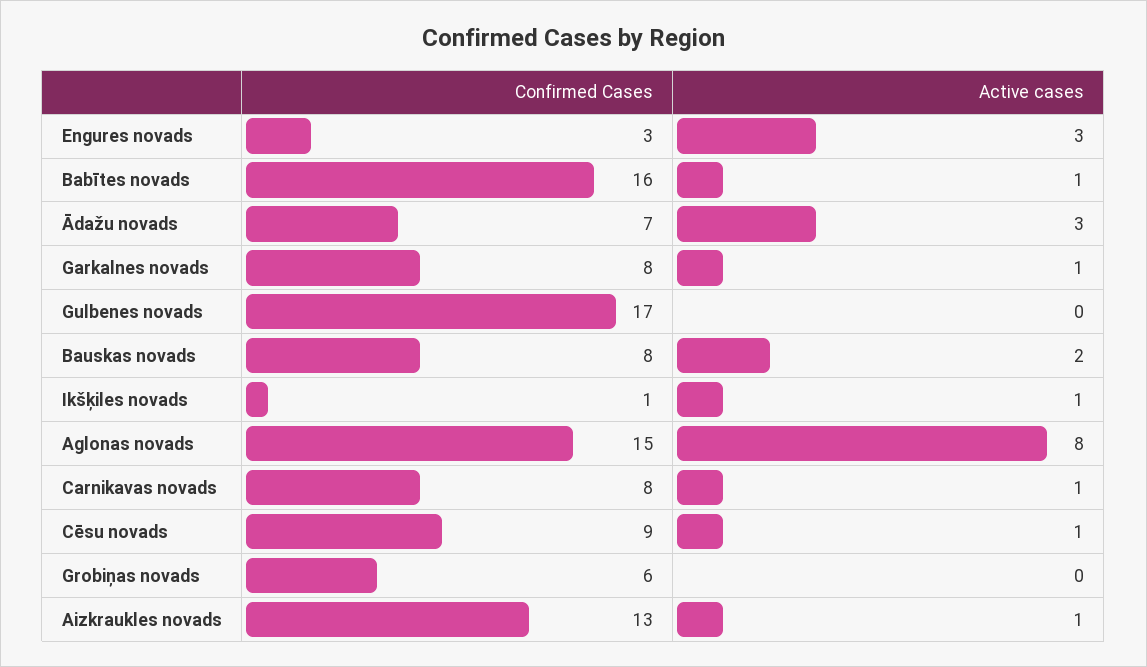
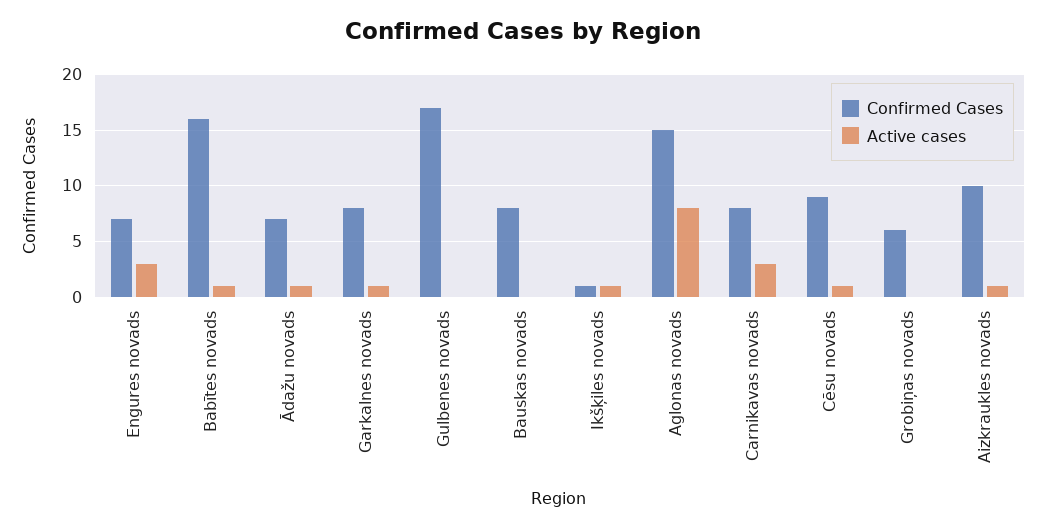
  {
    "Confirmed Cases": {
-     "Engures novads": 3,
+     "Engures novads": 7,
      "Babītes novads": 16,
      "Ādažu novads": 7,
      "Garkalnes novads": 8,
      "Gulbenes novads": 17,
      "Bauskas novads": 8,
      "Ikšķiles novads": 1,
      "Aglonas novads": 15,
      "Carnikavas novads": 8,
      "Cēsu novads": 9,
      "Grobiņas novads": 6,
-     "Aizkraukles novads": 13
+     "Aizkraukles novads": 10
    },
    "Active cases": {
      "Engures novads": 3,
      "Babītes novads": 1,
-     "Ādažu novads": 3,
+     "Ādažu novads": 1,
      "Garkalnes novads": 1,
      "Gulbenes novads": 0,
-     "Bauskas novads": 2,
+     "Bauskas novads": 0,
      "Ikšķiles novads": 1,
      "Aglonas novads": 8,
-     "Carnikavas novads": 1,
+     "Carnikavas novads": 3,
      "Cēsu novads": 1,
      "Grobiņas novads": 0,
      "Aizkraukles novads": 1
    }
  }

